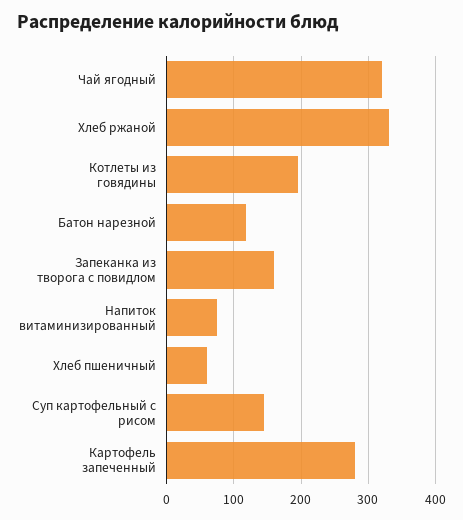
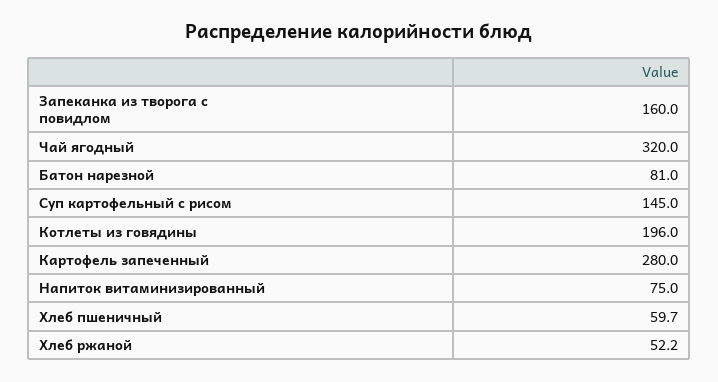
  {
    "Чай ягодный": 320,
-   "Хлеб ржаной": 330,
+   "Хлеб ржаной": 52.2,
    "Котлеты из говядины": 196,
-   "Батон нарезной": 120,
+   "Батон нарезной": 81,
    "Запеканка из творога с повидлом": 160,
    "Напиток витаминизированный": 75,
    "Хлеб пшеничный": 59.7,
    "Суп картофельный с рисом": 145,
    "Картофель запеченный": 280
  }

